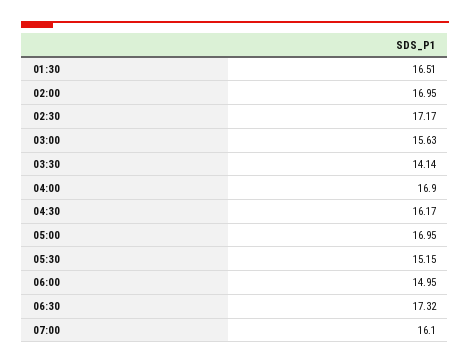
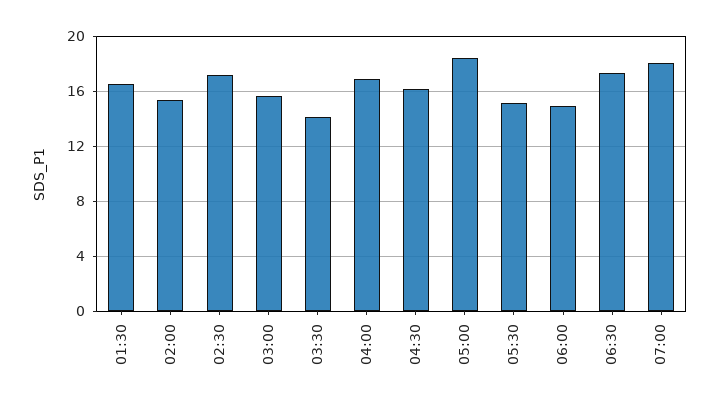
  {
    "01:30": 16.51,
-   "02:00": 16.95,
+   "02:00": 15.5,
    "02:30": 17.17,
    "03:00": 15.63,
    "03:30": 14.14,
    "04:00": 16.9,
    "04:30": 16.17,
-   "05:00": 16.95,
+   "05:00": 18.5,
    "05:30": 15.15,
    "06:00": 14.95,
    "06:30": 17.32,
-   "07:00": 16.1
+   "07:00": 18
  }

